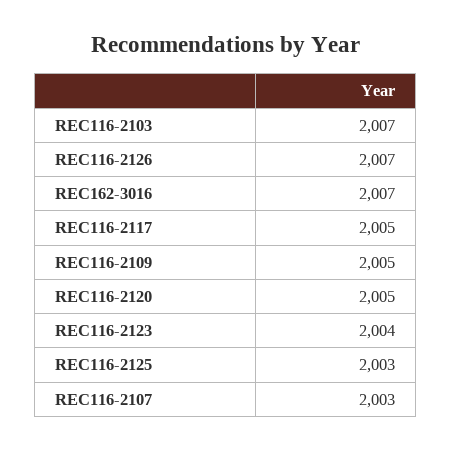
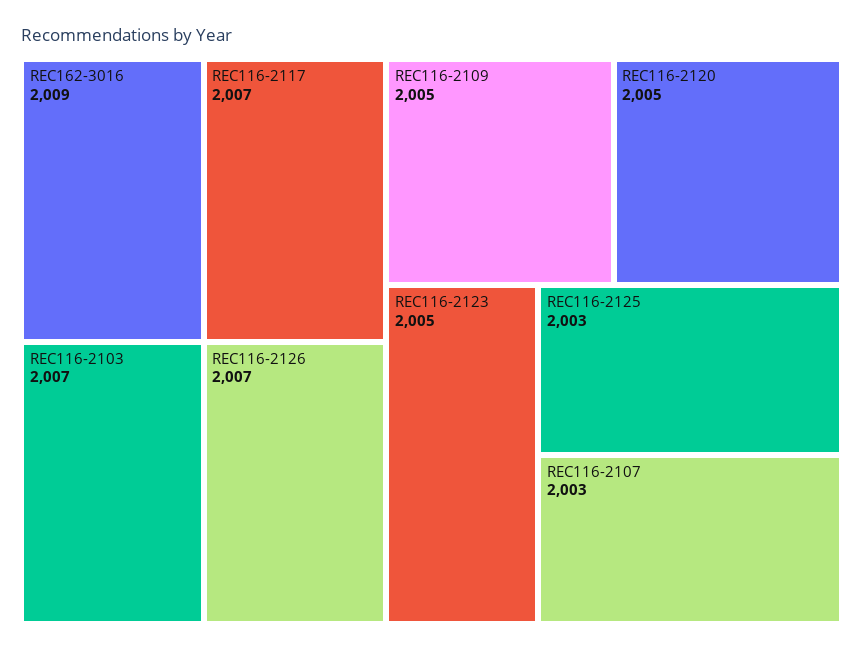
  {
    "REC116-2103": 2007,
    "REC116-2126": 2007,
-   "REC162-3016": 2007,
+   "REC162-3016": 2009,
-   "REC116-2117": 2005,
+   "REC116-2117": 2007,
    "REC116-2109": 2005,
    "REC116-2120": 2005,
-   "REC116-2123": 2004,
+   "REC116-2123": 2005,
    "REC116-2125": 2003,
    "REC116-2107": 2003
  }

